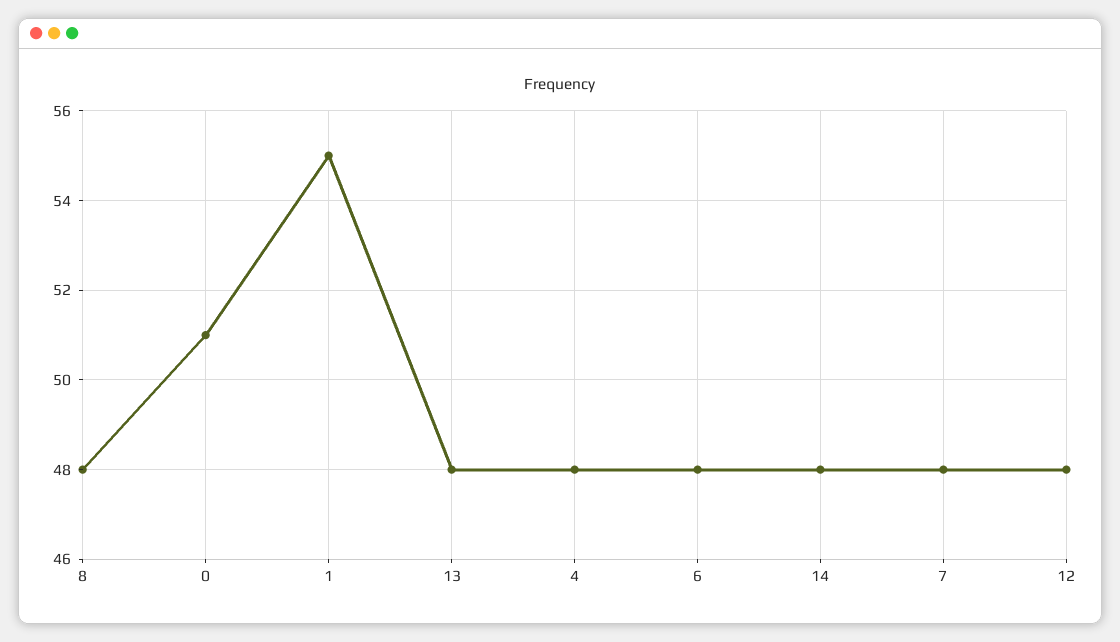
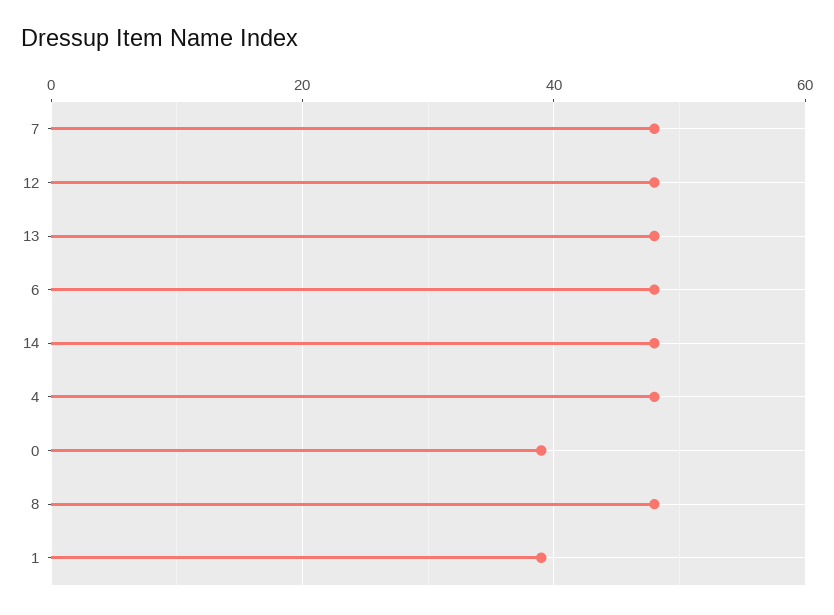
  {
    "8": 48,
-   "0": 51,
+   "0": 40,
-   "1": 55,
+   "1": 40,
    "13": 48,
    "4": 48,
    "6": 48,
    "14": 48,
    "7": 48,
    "12": 48
  }

